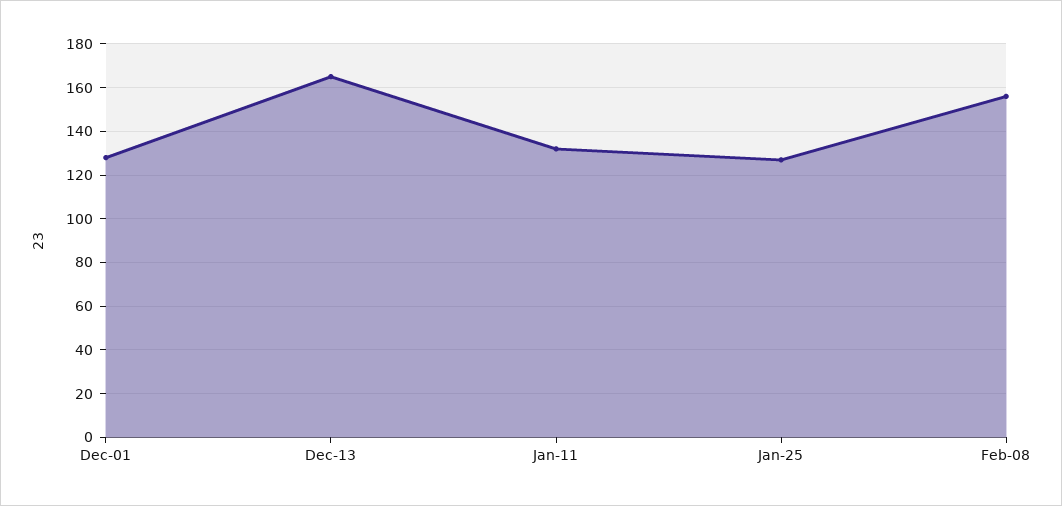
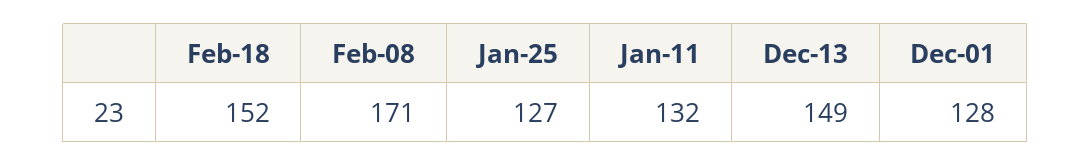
  {
    "Dec-01": 128,
-   "Dec-13": 165,
+   "Dec-13": 149,
    "Jan-11": 132,
    "Jan-25": 127,
-   "Feb-08": 155
+   "Feb-08": 171,
+   "Feb-18": 152
  }

